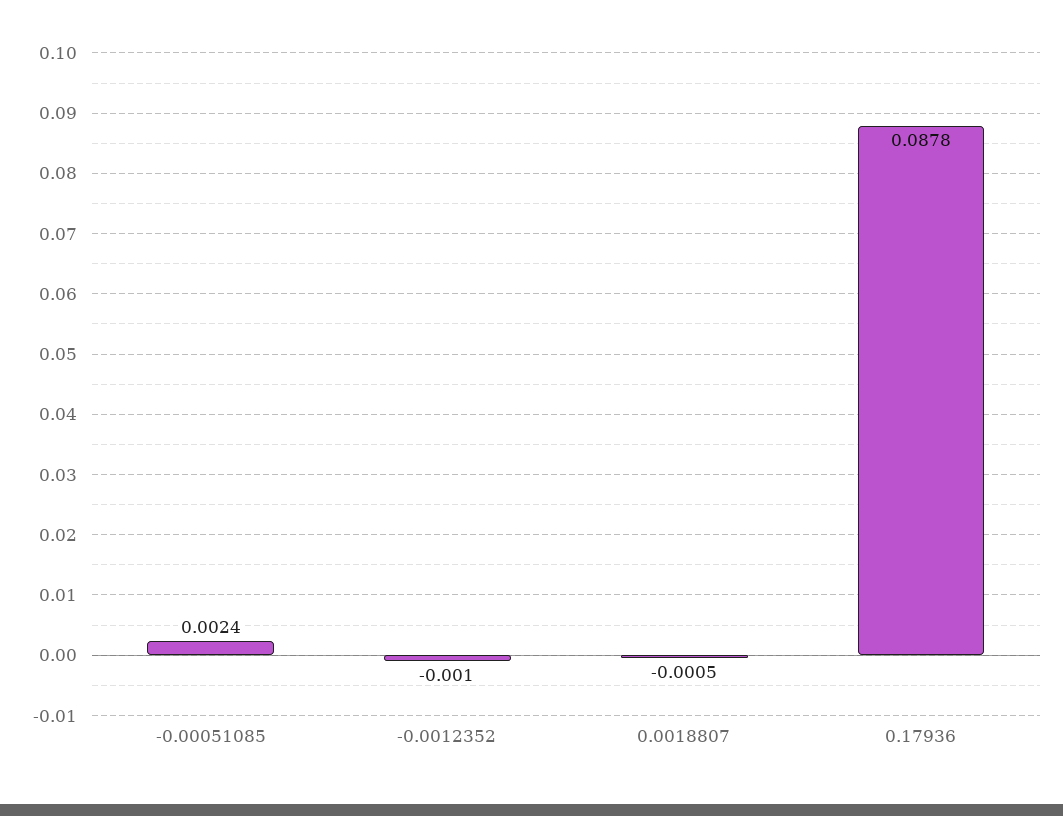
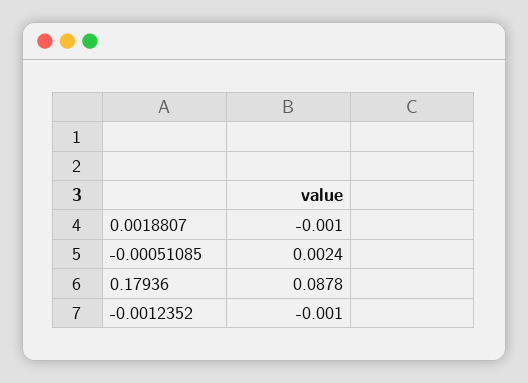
  {
    "-0.00051085": 0.0024,
    "-0.0012352": -0.001,
-   "0.0018807": -0.0005,
+   "0.0018807": -0.001,
    "0.17936": 0.0878
  }

